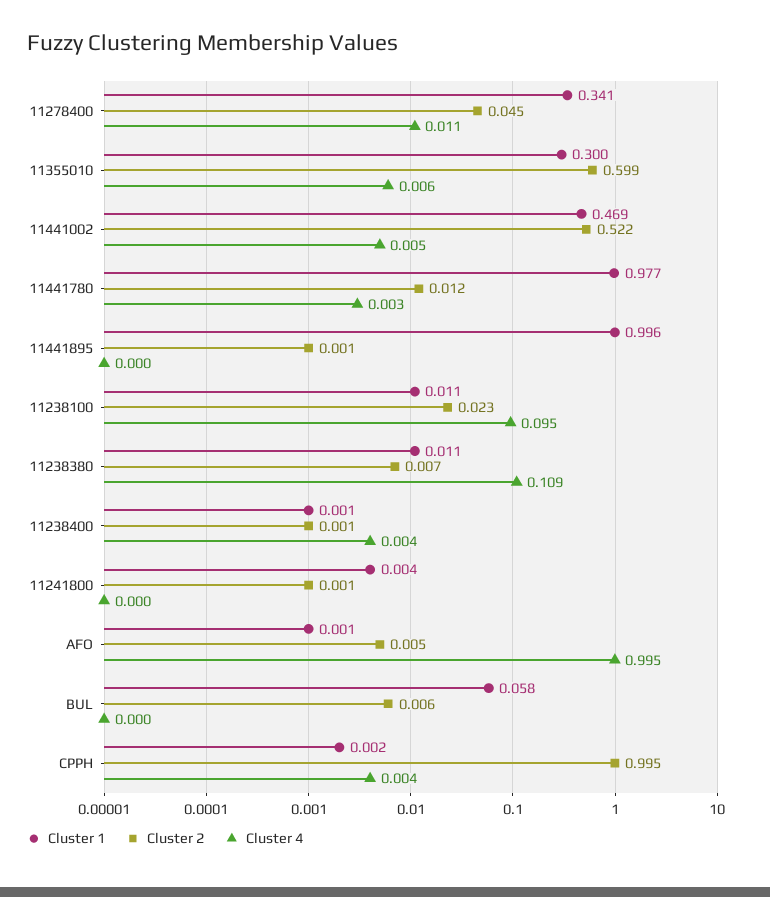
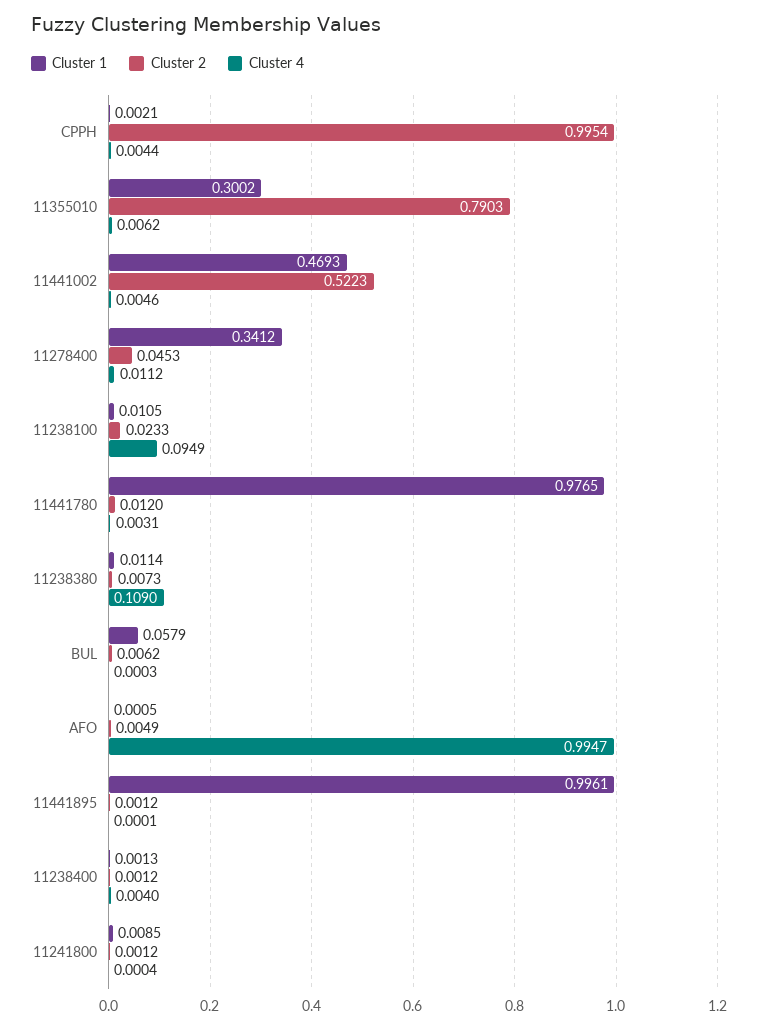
  {
    "Cluster 1": {
      "11278400": 0.3412,
      "11355010": 0.3002,
      "11441002": 0.4693,
      "11441780": 0.9765,
      "11441895": 0.9961,
      "11238100": 0.0105,
      "11238380": 0.0114,
      "11238400": 0.0013,
-     "11241800": 0.004,
+     "11241800": 0.0085,
      "AFO": 0.0005,
      "BUL": 0.0579,
      "CPPH": 0.0021
    },
    "Cluster 2": {
      "11278400": 0.0453,
-     "11355010": 0.599,
+     "11355010": 0.7903,
      "11441002": 0.5223,
      "11441780": 0.012,
      "11441895": 0.0012,
      "11238100": 0.0233,
      "11238380": 0.0073,
      "11238400": 0.0012,
      "11241800": 0.0012,
      "AFO": 0.0049,
      "BUL": 0.0062,
      "CPPH": 0.9954
    },
    "Cluster 4": {
      "11278400": 0.0112,
      "11355010": 0.0062,
      "11441002": 0.0046,
      "11441780": 0.0031,
      "11441895": 0.0001,
      "11238100": 0.0949,
      "11238380": 0.109,
      "11238400": 0.004,
      "11241800": 0.0004,
      "AFO": 0.9947,
      "BUL": 0.0003,
      "CPPH": 0.0044
    }
  }

